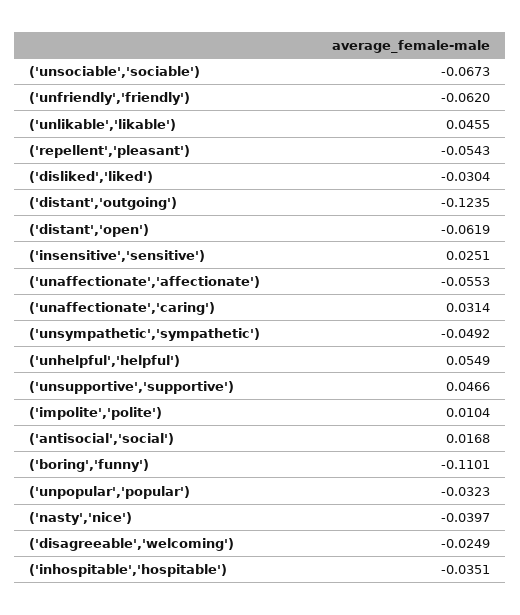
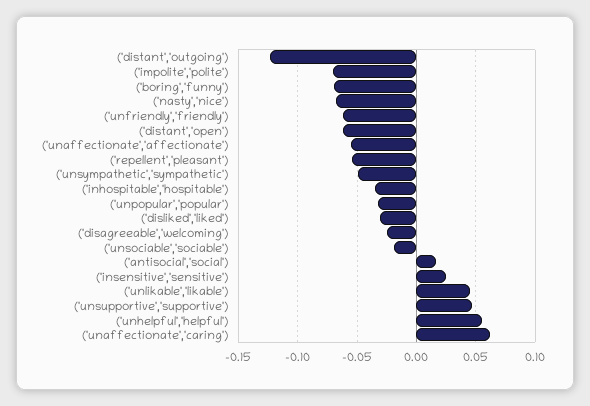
  {
-   "('unsociable','sociable')": -0.0673,
+   "('unsociable','sociable')": -0.02,
    "('unfriendly','friendly')": -0.062,
    "('unlikable','likable')": 0.0455,
    "('repellent','pleasant')": -0.0543,
    "('disliked','liked')": -0.0304,
    "('distant','outgoing')": -0.1235,
    "('distant','open')": -0.0619,
    "('insensitive','sensitive')": 0.0251,
    "('unaffectionate','affectionate')": -0.0553,
-   "('unaffectionate','caring')": 0.0314,
+   "('unaffectionate','caring')": 0.06,
    "('unsympathetic','sympathetic')": -0.0492,
    "('unhelpful','helpful')": 0.0549,
    "('unsupportive','supportive')": 0.0466,
-   "('impolite','polite')": 0.0104,
+   "('impolite','polite')": -0.07,
    "('antisocial','social')": 0.0168,
-   "('boring','funny')": -0.1101,
+   "('boring','funny')": -0.07,
    "('unpopular','popular')": -0.0323,
-   "('nasty','nice')": -0.0397,
+   "('nasty','nice')": -0.07,
    "('disagreeable','welcoming')": -0.0249,
    "('inhospitable','hospitable')": -0.0351
  }

